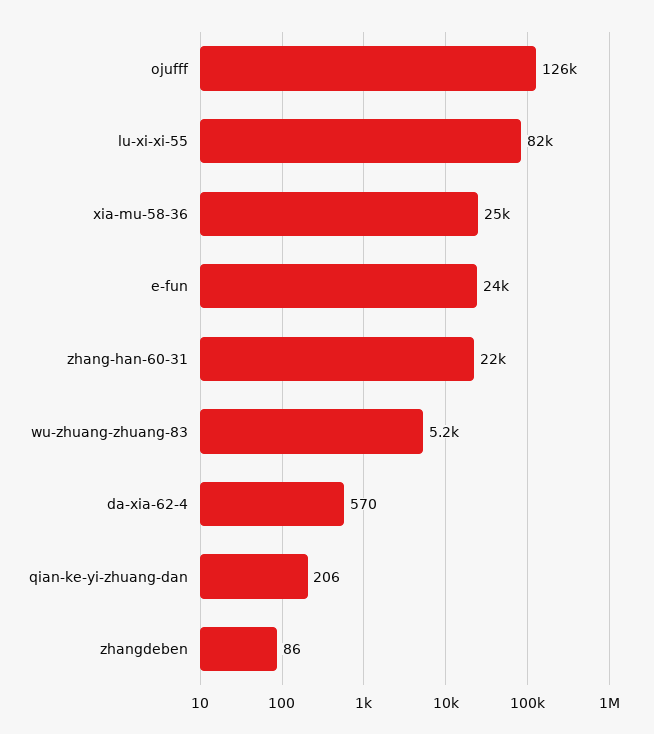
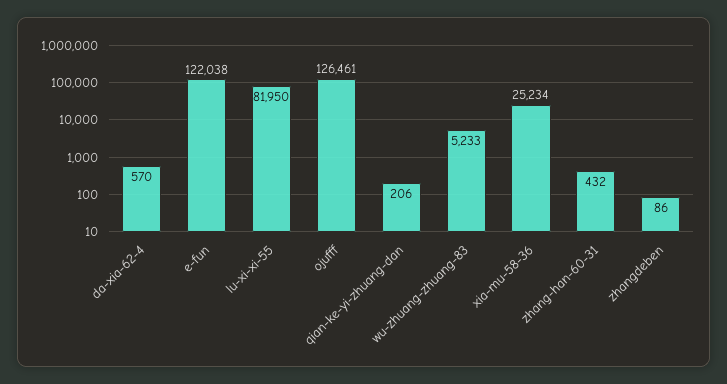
  {
    "ojufff": 126461,
    "lu-xi-xi-55": 81950,
    "xia-mu-58-36": 25234,
-   "e-fun": 24000,
+   "e-fun": 122038,
-   "zhang-han-60-31": 22000,
+   "zhang-han-60-31": 432,
    "wu-zhuang-zhuang-83": 5233,
    "da-xia-62-4": 570,
    "qian-ke-yi-zhuang-dan": 206,
    "zhangdeben": 86
  }

